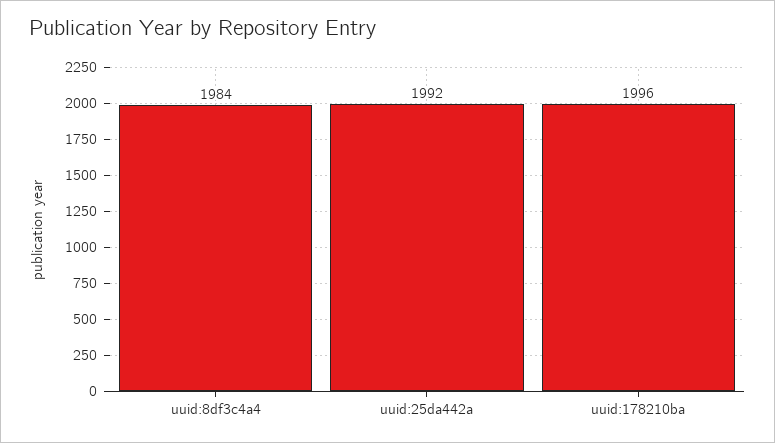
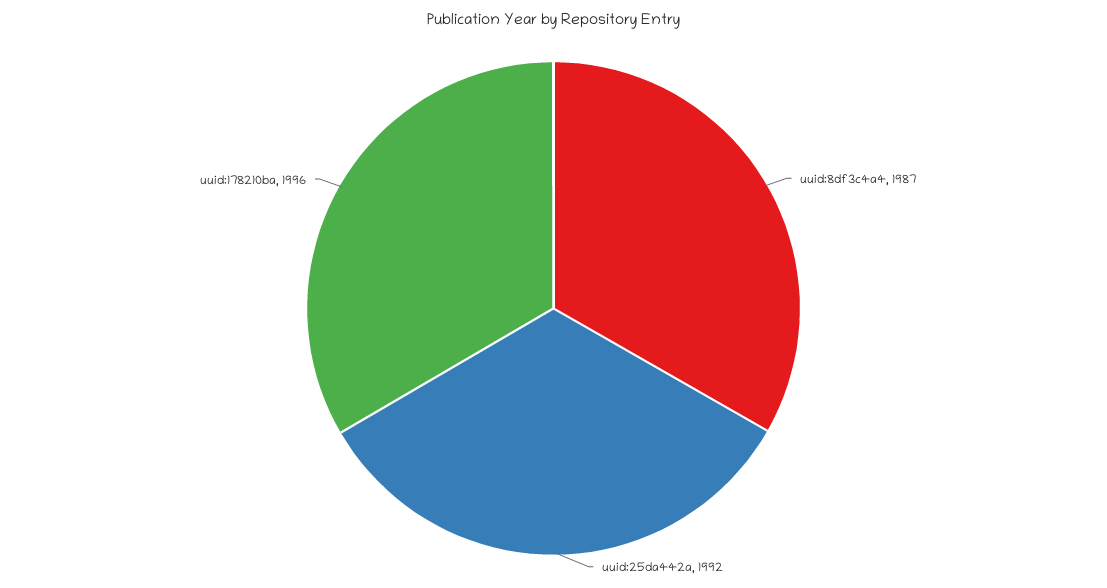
  {
-   "uuid:8df3c4a4": 1984,
+   "uuid:8df3c4a4": 1987,
    "uuid:25da442a": 1992,
    "uuid:178210ba": 1996
  }

